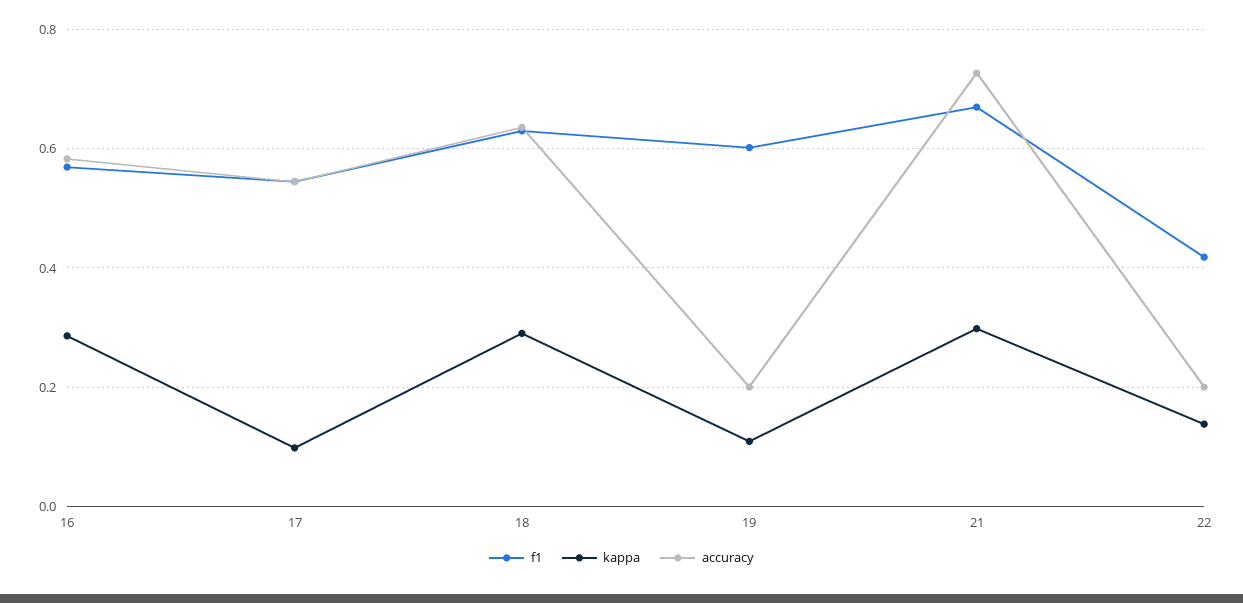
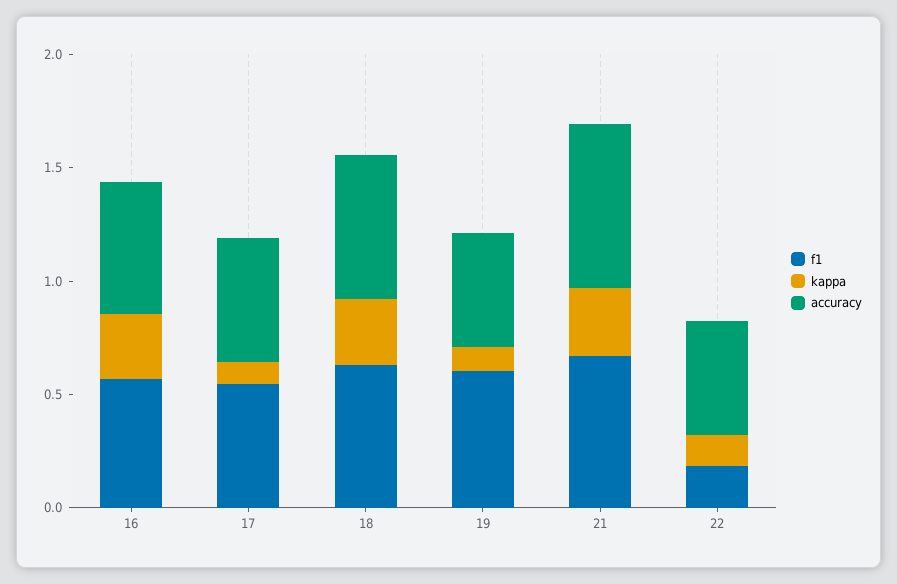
  {
    "f1": {
      "16": 0.56,
      "17": 0.54,
      "18": 0.64,
      "19": 0.6,
      "21": 0.68,
-     "22": 0.42
+     "22": 0.2
    },
    "kappa": {
      "16": 0.28,
      "17": 0.1,
      "18": 0.3,
      "19": 0.1,
      "21": 0.3,
      "22": 0.14
    },
    "accuracy": {
      "16": 0.58,
      "17": 0.54,
      "18": 0.64,
-     "19": 0.2,
+     "19": 0.5,
      "21": 0.72,
-     "22": 0.2
+     "22": 0.5
    }
  }

